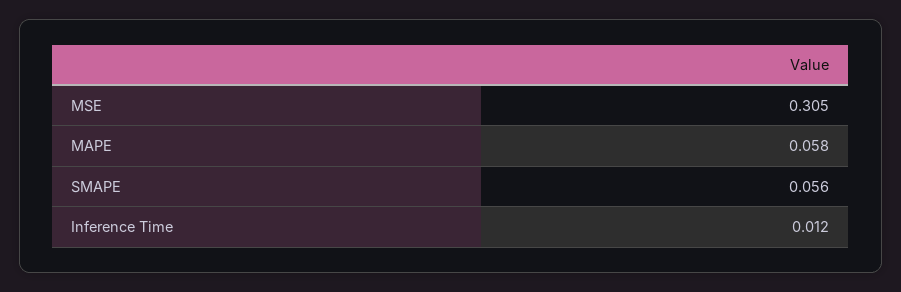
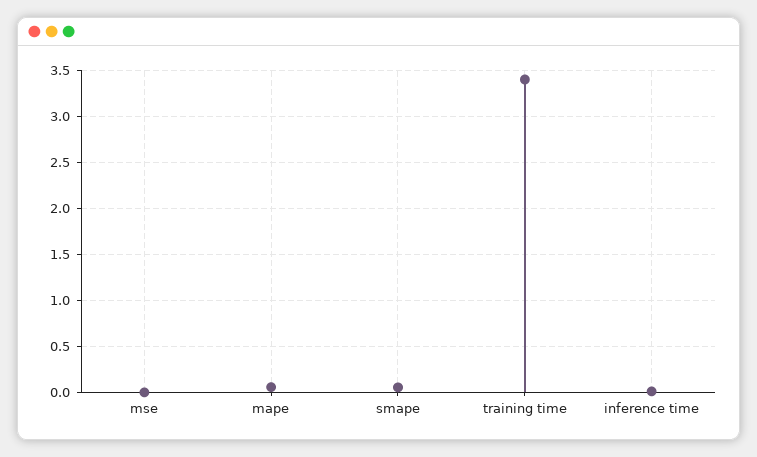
  {
-   "MSE": 0.305,
+   "MSE": 0,
    "MAPE": 0.058,
    "SMAPE": 0.056,
-   "Inference Time": 0.012
+   "Inference Time": 0.012,
+   "training time": 3.4
  }

